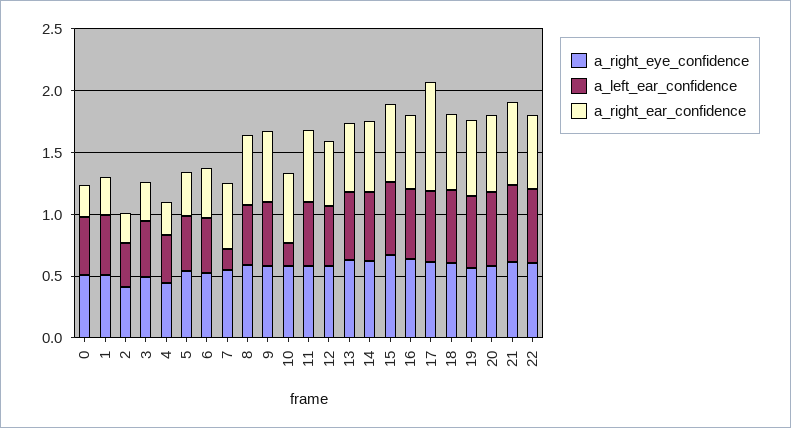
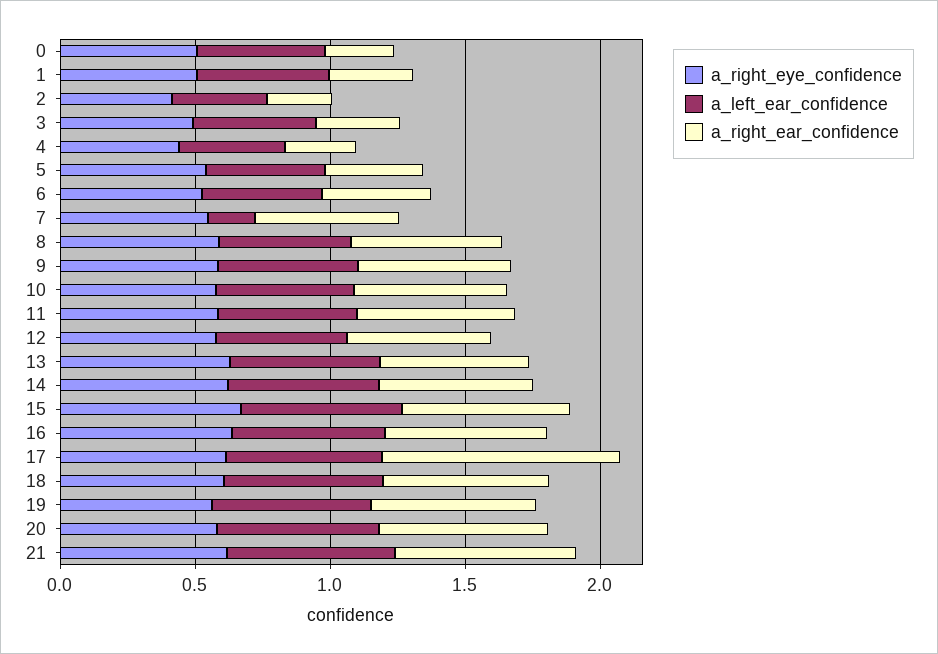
  {
    "a_right_eye_confidence": {
      "0": 0.5,
      "1": 0.5,
      "2": 0.4,
      "3": 0.5,
      "4": 0.4,
      "5": 0.5,
      "6": 0.5,
      "7": 0.5,
      "8": 0.6,
      "9": 0.6,
      "10": 0.6,
      "11": 0.6,
      "12": 0.6,
      "13": 0.6,
      "14": 0.6,
      "15": 0.7,
      "16": 0.6,
      "17": 0.6,
      "18": 0.6,
      "19": 0.6,
      "20": 0.6,
-     "21": 0.6,
+     "21": 0.6
-     "22": 0.6
    },
    "a_left_ear_confidence": {
      "0": 0.5,
      "1": 0.5,
      "2": 0.4,
      "3": 0.5,
      "4": 0.4,
      "5": 0.4,
      "6": 0.4,
      "7": 0.2,
      "8": 0.5,
      "9": 0.5,
-     "10": 0.2,
+     "10": 0.5,
      "11": 0.5,
      "12": 0.5,
      "13": 0.6,
      "14": 0.6,
      "15": 0.6,
      "16": 0.6,
      "17": 0.6,
      "18": 0.6,
      "19": 0.6,
      "20": 0.6,
-     "21": 0.6,
+     "21": 0.6
-     "22": 0.6
    },
    "a_right_ear_confidence": {
      "0": 0.3,
      "1": 0.3,
      "2": 0.2,
      "3": 0.3,
      "4": 0.3,
      "5": 0.4,
      "6": 0.4,
      "7": 0.5,
      "8": 0.6,
      "9": 0.6,
      "10": 0.6,
      "11": 0.6,
      "12": 0.5,
      "13": 0.6,
      "14": 0.6,
      "15": 0.6,
      "16": 0.6,
      "17": 0.9,
      "18": 0.6,
      "19": 0.6,
      "20": 0.6,
-     "21": 0.7,
+     "21": 0.7
-     "22": 0.6
    }
  }

